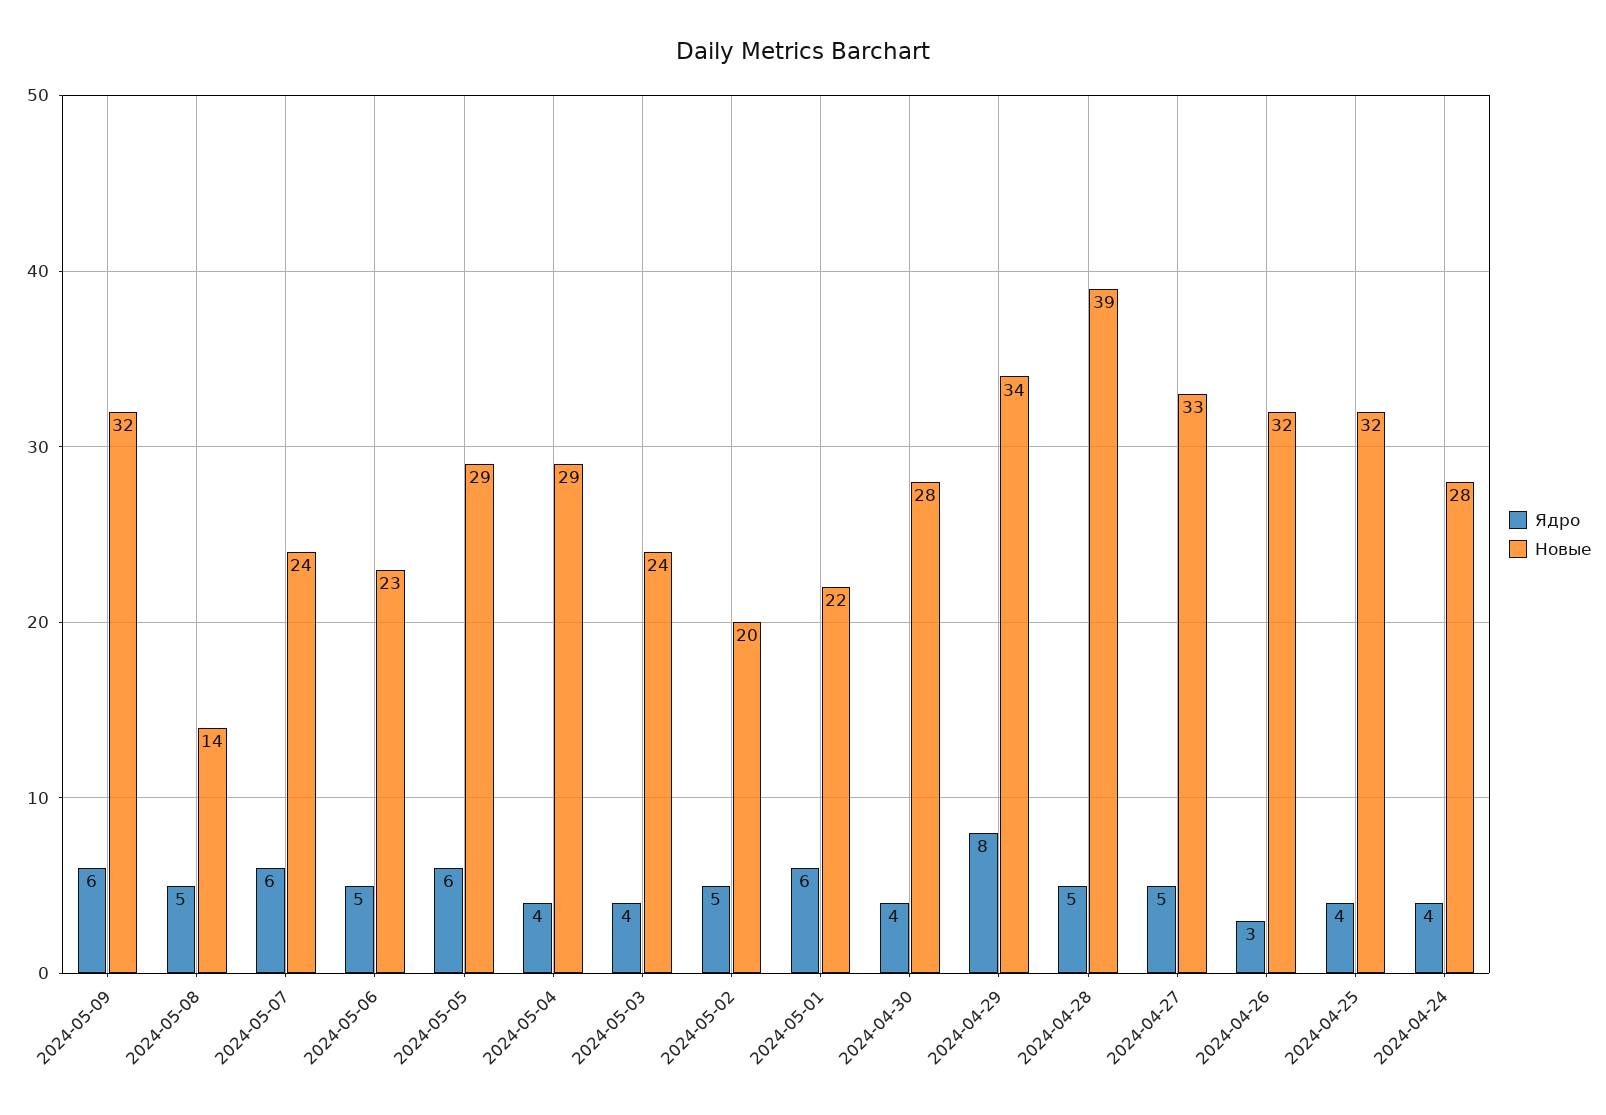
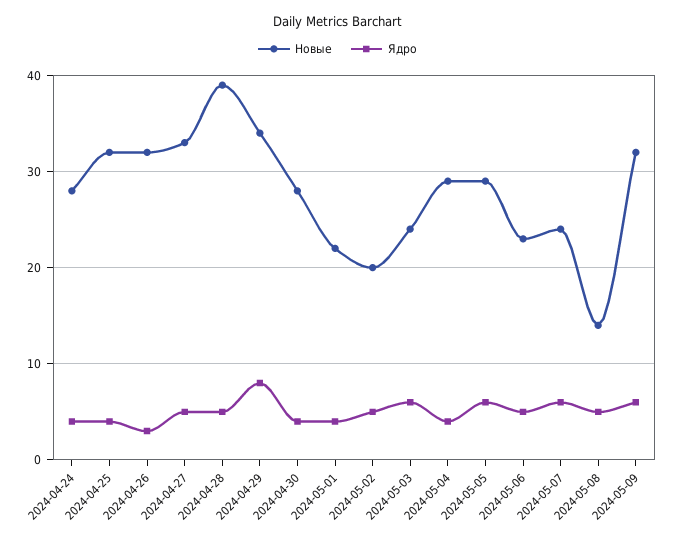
  {
    "Ядро": {
      "2024-05-09": 6,
      "2024-05-08": 5,
      "2024-05-07": 6,
      "2024-05-06": 5,
      "2024-05-05": 6,
      "2024-05-04": 4,
-     "2024-05-03": 4,
+     "2024-05-03": 6,
      "2024-05-02": 5,
-     "2024-05-01": 6,
+     "2024-05-01": 4,
      "2024-04-30": 4,
      "2024-04-29": 8,
      "2024-04-28": 5,
      "2024-04-27": 5,
      "2024-04-26": 3,
      "2024-04-25": 4,
      "2024-04-24": 4
    },
    "Новые": {
      "2024-05-09": 32,
      "2024-05-08": 14,
      "2024-05-07": 24,
      "2024-05-06": 23,
      "2024-05-05": 29,
      "2024-05-04": 29,
      "2024-05-03": 24,
      "2024-05-02": 20,
      "2024-05-01": 22,
      "2024-04-30": 28,
      "2024-04-29": 34,
      "2024-04-28": 39,
      "2024-04-27": 33,
      "2024-04-26": 32,
      "2024-04-25": 32,
      "2024-04-24": 28
    }
  }

